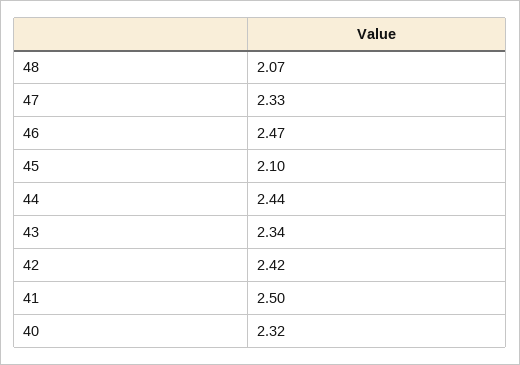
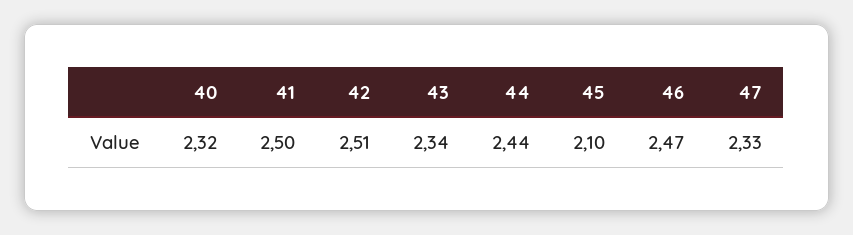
  {
-   "48": 2.07,
    "47": 2.33,
    "46": 2.47,
    "45": 2.1,
    "44": 2.44,
    "43": 2.34,
-   "42": 2.42,
+   "42": 2.51,
    "41": 2.5,
    "40": 2.32
  }

